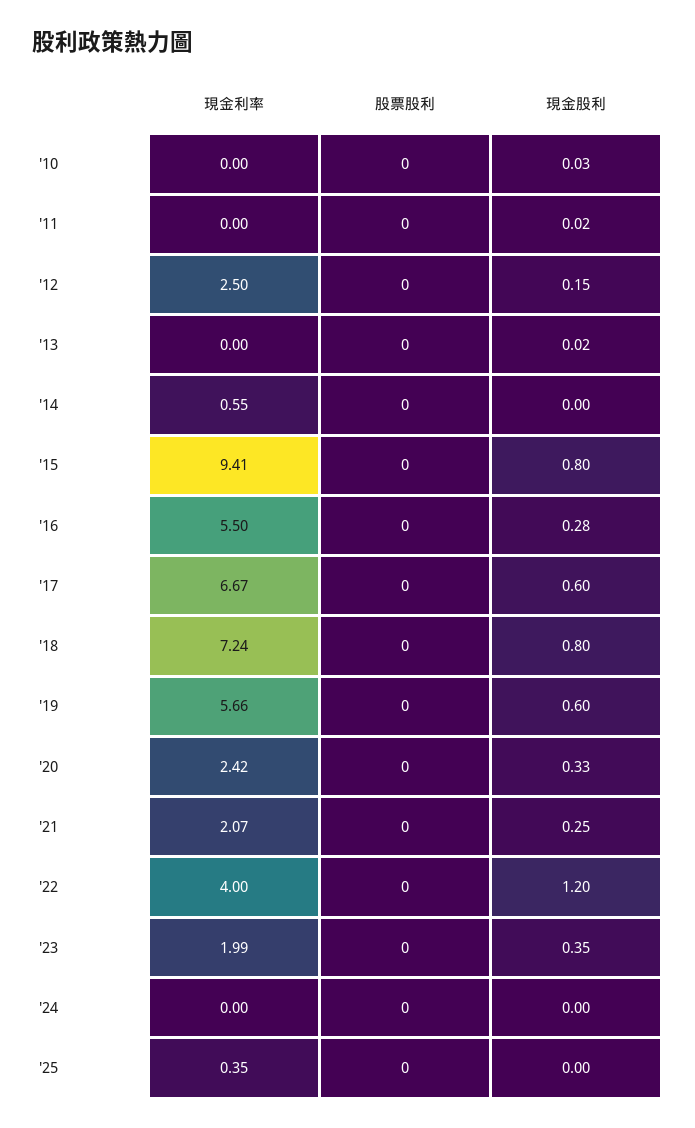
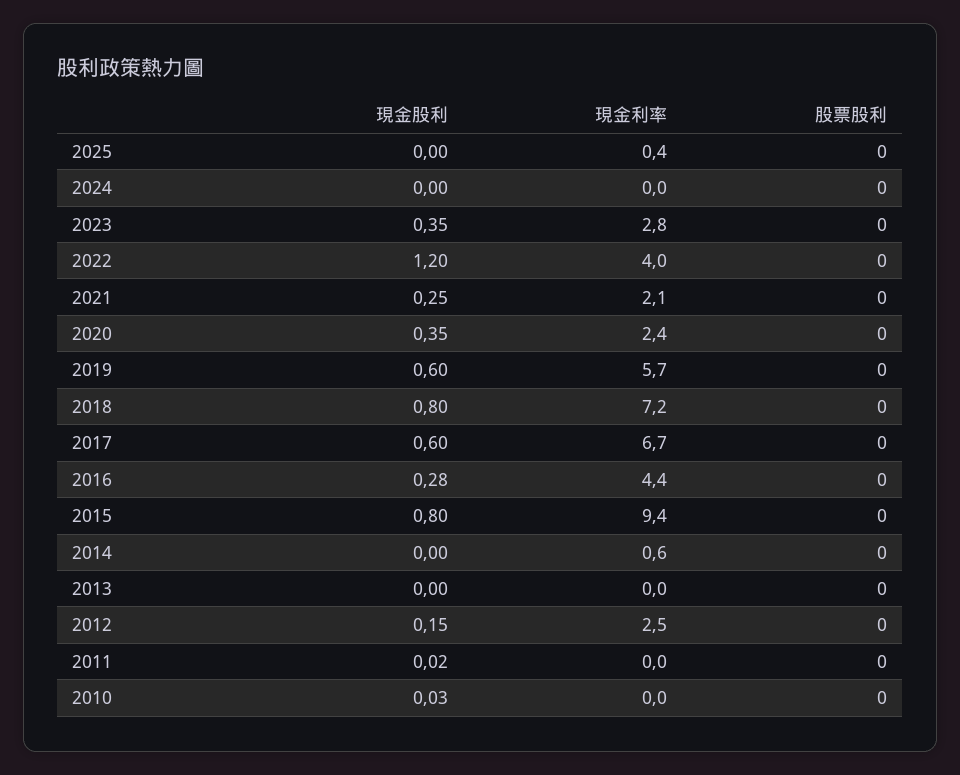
  {
    "現金利率": {
      "'10": 0,
      "'11": 0,
      "'12": 2.5,
      "'13": 0,
      "'14": 0.55,
      "'15": 9.41,
-     "'16": 5.5,
+     "'16": 4.4,
      "'17": 6.67,
      "'18": 7.24,
      "'19": 5.66,
      "'20": 2.42,
      "'21": 2.07,
      "'22": 4,
-     "'23": 1.99,
+     "'23": 2.8,
      "'24": 0,
      "'25": 0.35
    },
    "股票股利": {
      "'10": 0,
      "'11": 0,
      "'12": 0,
      "'13": 0,
      "'14": 0,
      "'15": 0,
      "'16": 0,
      "'17": 0,
      "'18": 0,
      "'19": 0,
      "'20": 0,
      "'21": 0,
      "'22": 0,
      "'23": 0,
      "'24": 0,
      "'25": 0
    },
    "現金股利": {
      "'10": 0.03,
      "'11": 0.02,
      "'12": 0.15,
-     "'13": 0.02,
+     "'13": 0,
      "'14": 0,
      "'15": 0.8,
      "'16": 0.28,
      "'17": 0.6,
      "'18": 0.8,
      "'19": 0.6,
-     "'20": 0.33,
+     "'20": 0.35,
      "'21": 0.25,
      "'22": 1.2,
      "'23": 0.35,
      "'24": 0,
      "'25": 0
    }
  }

